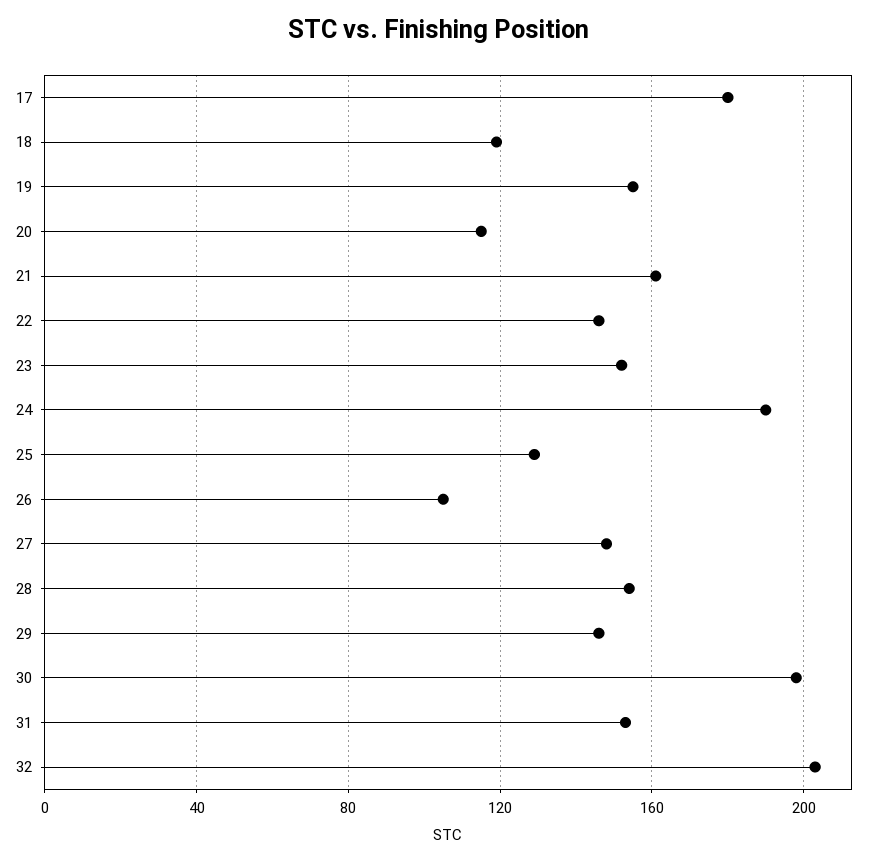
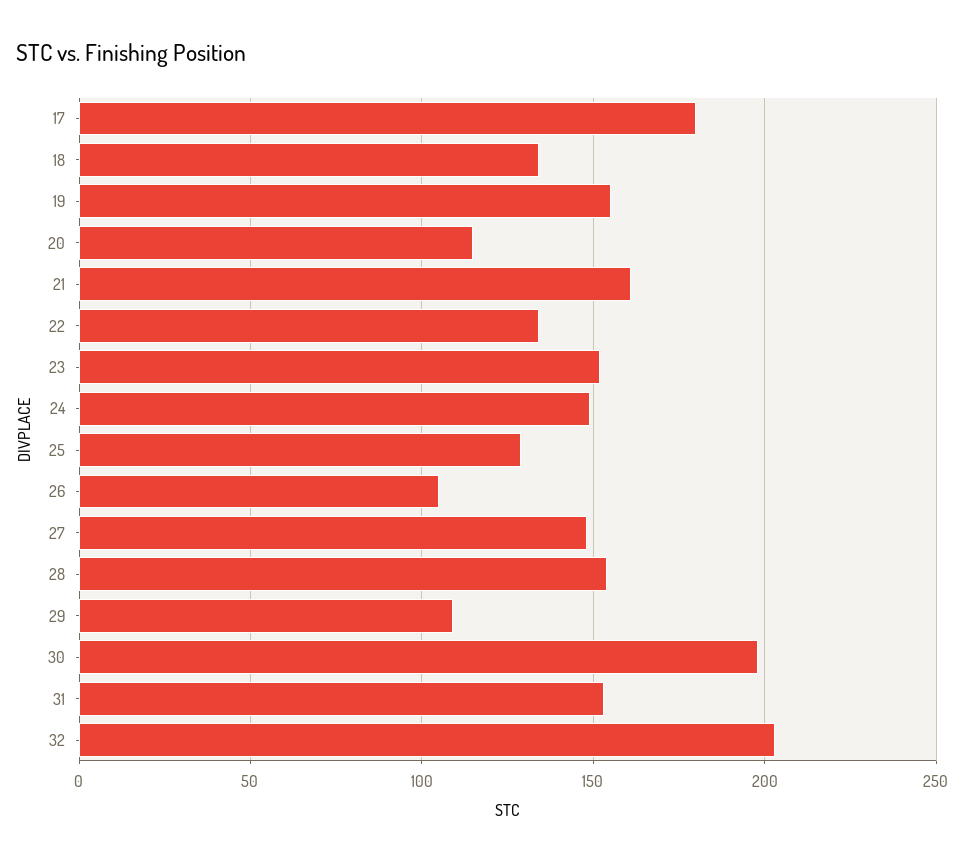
  {
    "17": 180,
-   "18": 120,
+   "18": 135,
    "19": 155,
    "20": 115,
    "21": 160,
-   "22": 145,
+   "22": 135,
    "23": 150,
-   "24": 190,
+   "24": 150,
    "25": 130,
    "26": 105,
    "27": 150,
    "28": 155,
-   "29": 145,
+   "29": 110,
    "30": 200,
    "31": 155,
    "32": 205
  }

